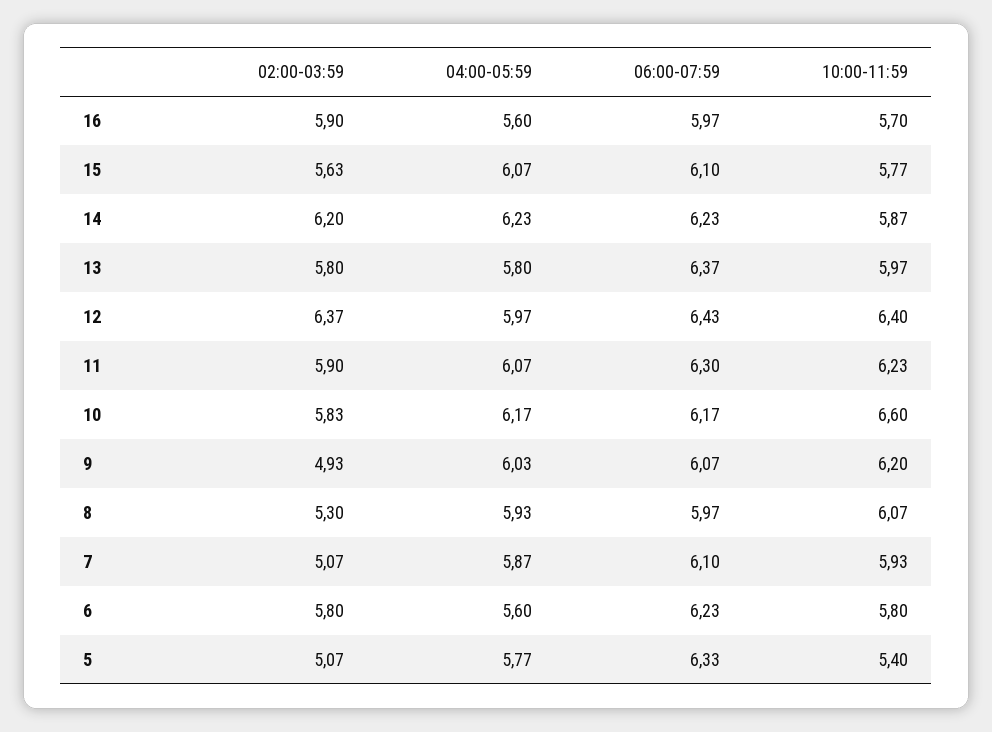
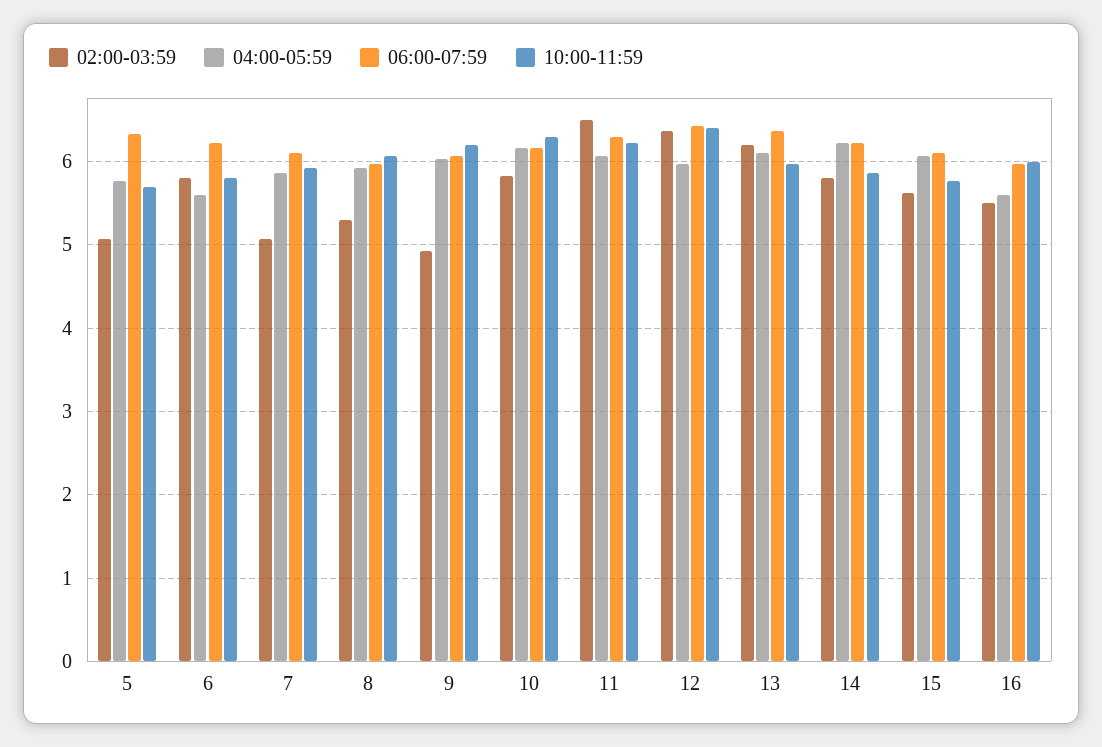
  {
    "02:00-03:59": {
-     "16": 5.9,
+     "16": 5.5,
      "15": 5.63,
-     "14": 6.2,
+     "14": 5.8,
-     "13": 5.8,
+     "13": 6.2,
      "12": 6.37,
-     "11": 5.9,
+     "11": 6.5,
      "10": 5.83,
      "9": 4.93,
      "8": 5.3,
      "7": 5.07,
      "6": 5.8,
      "5": 5.07
    },
    "04:00-05:59": {
      "16": 5.6,
      "15": 6.07,
      "14": 6.23,
-     "13": 5.8,
+     "13": 6.1,
      "12": 5.97,
      "11": 6.07,
      "10": 6.17,
      "9": 6.03,
      "8": 5.93,
      "7": 5.87,
      "6": 5.6,
      "5": 5.77
    },
    "06:00-07:59": {
      "16": 5.97,
      "15": 6.1,
      "14": 6.23,
      "13": 6.37,
      "12": 6.43,
      "11": 6.3,
      "10": 6.17,
      "9": 6.07,
      "8": 5.97,
      "7": 6.1,
      "6": 6.23,
      "5": 6.33
    },
    "10:00-11:59": {
-     "16": 5.7,
+     "16": 6,
      "15": 5.77,
      "14": 5.87,
      "13": 5.97,
      "12": 6.4,
      "11": 6.23,
-     "10": 6.6,
+     "10": 6.3,
      "9": 6.2,
      "8": 6.07,
      "7": 5.93,
      "6": 5.8,
-     "5": 5.4
+     "5": 5.7
    }
  }

